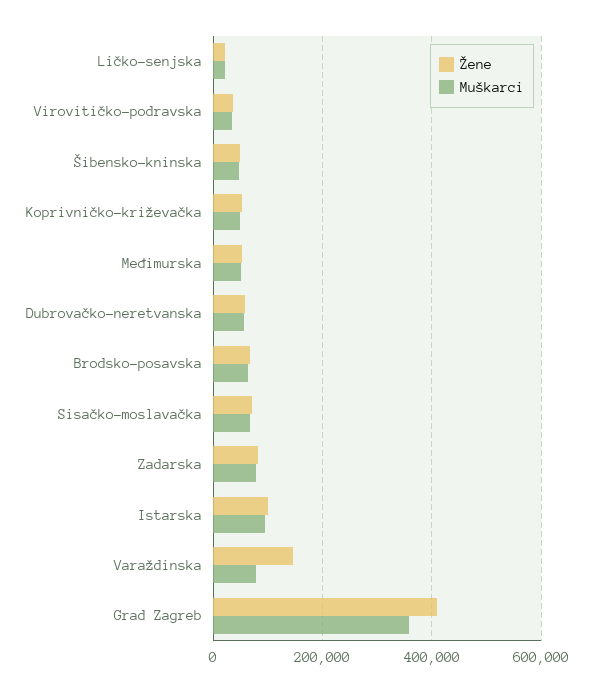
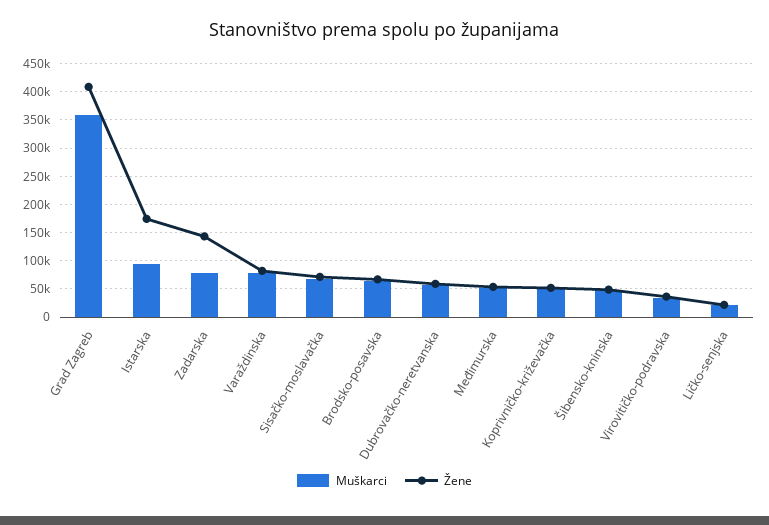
  {
    "Žene": {
      "Ličko-senjska": 20000,
      "Virovitičko-podravska": 40000,
      "Šibensko-kninska": 40000,
      "Koprivničko-križevačka": 60000,
      "Međimurska": 60000,
      "Dubrovačko-neretvanska": 60000,
      "Brodsko-posavska": 60000,
      "Sisačko-moslavačka": 80000,
-     "Zadarska": 80000,
+     "Zadarska": 150000,
-     "Istarska": 100000,
+     "Istarska": 175000,
-     "Varaždinska": 140000,
+     "Varaždinska": 75000,
      "Grad Zagreb": 400000
    },
    "Muškarci": {
      "Ličko-senjska": 20000,
      "Virovitičko-podravska": 40000,
      "Šibensko-kninska": 40000,
      "Koprivničko-križevačka": 40000,
      "Međimurska": 60000,
      "Dubrovačko-neretvanska": 60000,
      "Brodsko-posavska": 60000,
      "Sisačko-moslavačka": 60000,
      "Zadarska": 80000,
      "Istarska": 100000,
      "Varaždinska": 80000,
      "Grad Zagreb": 360000
    }
  }

